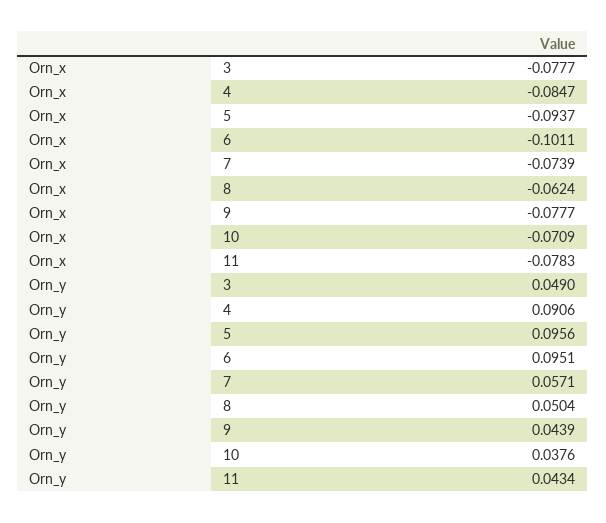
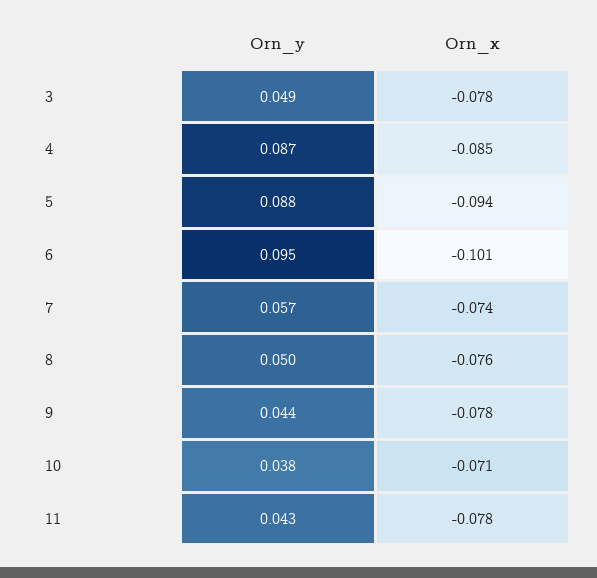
  {
    "Orn_x": {
      "3": -0.0777,
      "4": -0.0847,
      "5": -0.0937,
      "6": -0.1011,
      "7": -0.0739,
-     "8": -0.0624,
+     "8": -0.076,
      "9": -0.0777,
      "10": -0.0709,
      "11": -0.0783
    },
    "Orn_y": {
      "3": 0.049,
-     "4": 0.0906,
+     "4": 0.087,
-     "5": 0.0956,
+     "5": 0.088,
      "6": 0.0951,
      "7": 0.0571,
      "8": 0.0504,
      "9": 0.0439,
      "10": 0.0376,
      "11": 0.0434
    }
  }

